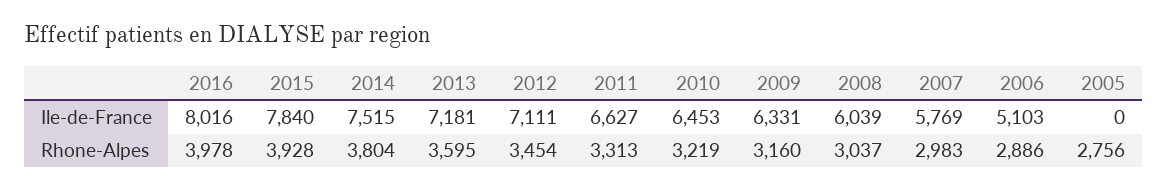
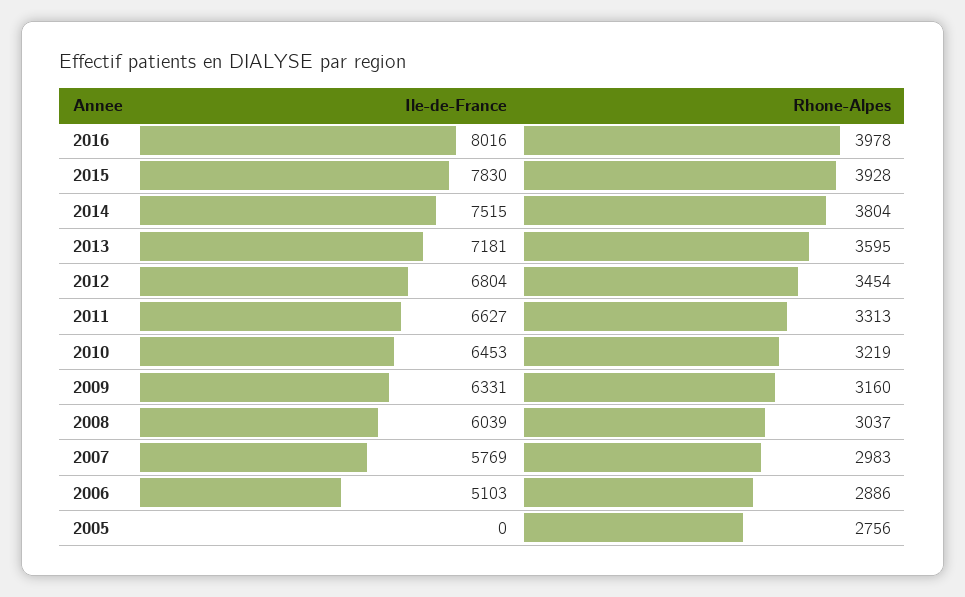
  {
    "2016": {
      "Ile-de-France": 8016,
      "Rhone-Alpes": 3978
    },
    "2015": {
-     "Ile-de-France": 7840,
+     "Ile-de-France": 7830,
      "Rhone-Alpes": 3928
    },
    "2014": {
      "Ile-de-France": 7515,
      "Rhone-Alpes": 3804
    },
    "2013": {
      "Ile-de-France": 7181,
      "Rhone-Alpes": 3595
    },
    "2012": {
-     "Ile-de-France": 7111,
+     "Ile-de-France": 6804,
      "Rhone-Alpes": 3454
    },
    "2011": {
      "Ile-de-France": 6627,
      "Rhone-Alpes": 3313
    },
    "2010": {
      "Ile-de-France": 6453,
      "Rhone-Alpes": 3219
    },
    "2009": {
      "Ile-de-France": 6331,
      "Rhone-Alpes": 3160
    },
    "2008": {
      "Ile-de-France": 6039,
      "Rhone-Alpes": 3037
    },
    "2007": {
      "Ile-de-France": 5769,
      "Rhone-Alpes": 2983
    },
    "2006": {
      "Ile-de-France": 5103,
      "Rhone-Alpes": 2886
    },
    "2005": {
      "Ile-de-France": 0,
      "Rhone-Alpes": 2756
    }
  }

